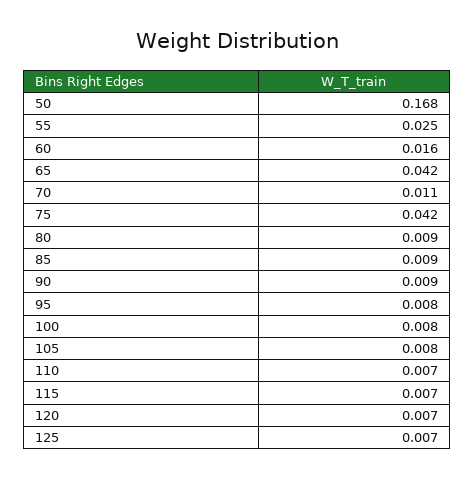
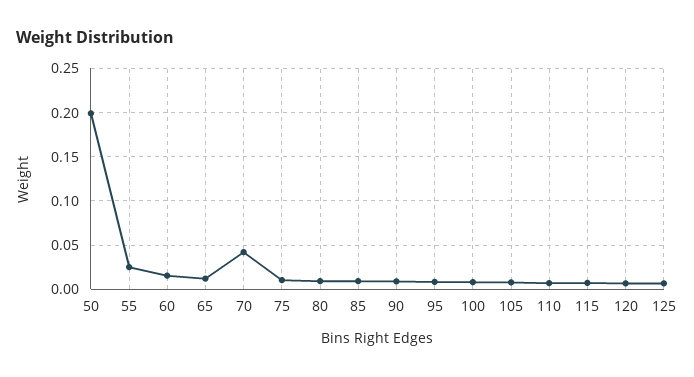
  {
-   "50": 0.168,
+   "50": 0.2,
    "55": 0.025,
    "60": 0.016,
-   "65": 0.042,
+   "65": 0.01,
-   "70": 0.011,
+   "70": 0.04,
-   "75": 0.042,
+   "75": 0.01,
    "80": 0.009,
    "85": 0.009,
    "90": 0.009,
    "95": 0.008,
    "100": 0.008,
    "105": 0.008,
    "110": 0.007,
    "115": 0.007,
    "120": 0.007,
    "125": 0.007
  }

